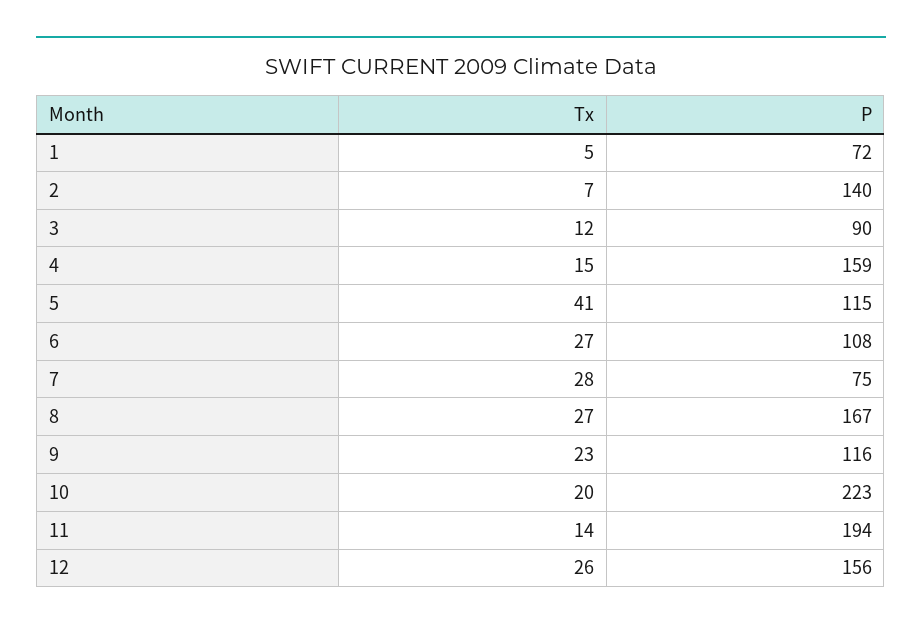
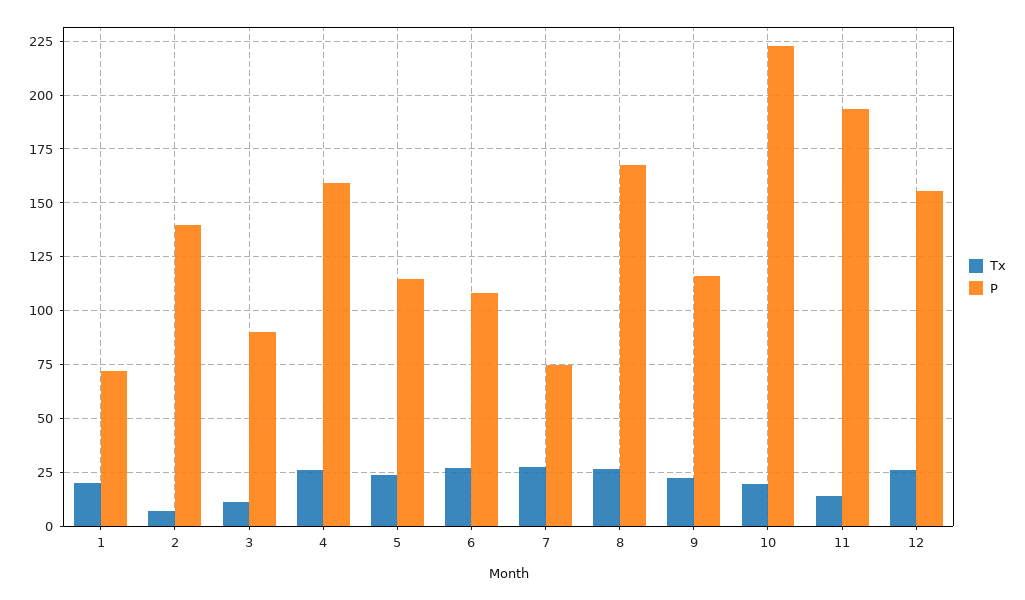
  {
    "Tx": {
-     "1": 5,
+     "1": 20,
      "2": 7,
      "3": 12,
-     "4": 15,
+     "4": 25,
-     "5": 41,
+     "5": 25,
      "6": 27,
      "7": 28,
      "8": 27,
      "9": 23,
      "10": 20,
      "11": 14,
      "12": 26
    },
    "P": {
      "1": 72,
      "2": 140,
      "3": 90,
      "4": 159,
      "5": 115,
      "6": 108,
      "7": 75,
      "8": 167,
      "9": 116,
      "10": 223,
      "11": 194,
      "12": 156
    }
  }

